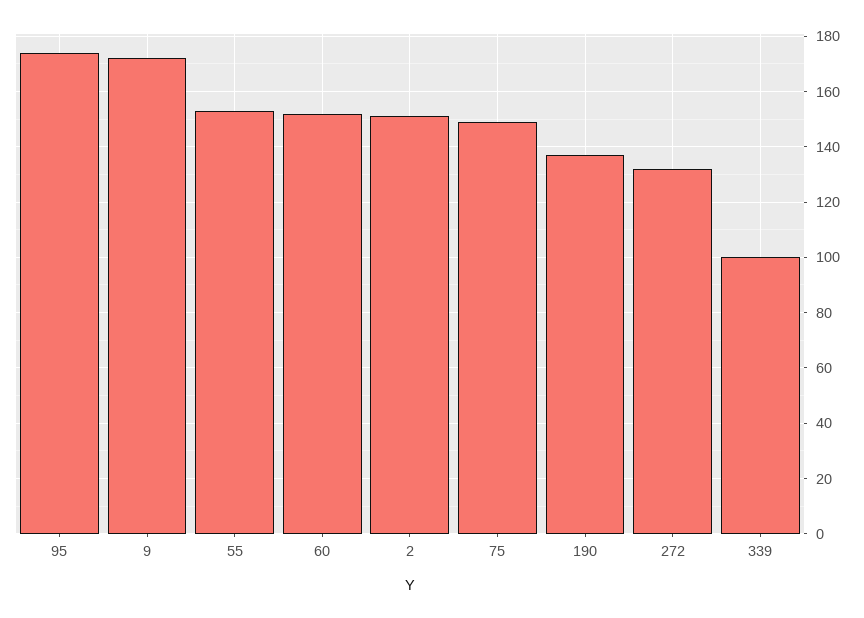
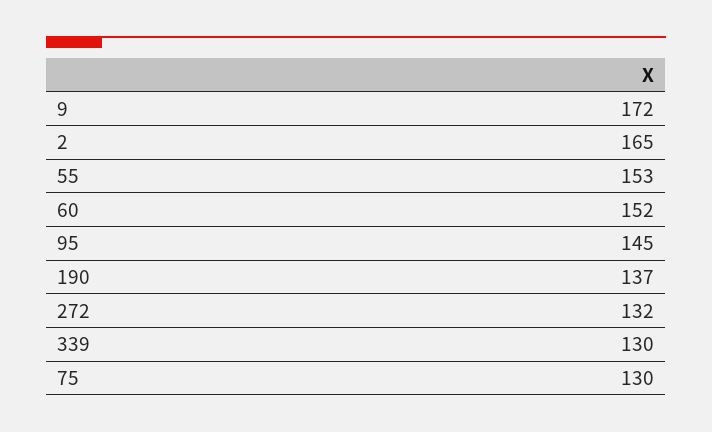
  {
-   "95": 175,
+   "95": 145,
    "9": 172,
    "55": 153,
    "60": 152,
-   "2": 150,
+   "2": 165,
-   "75": 150,
+   "75": 130,
    "190": 137,
    "272": 132,
-   "339": 100
+   "339": 130
  }

